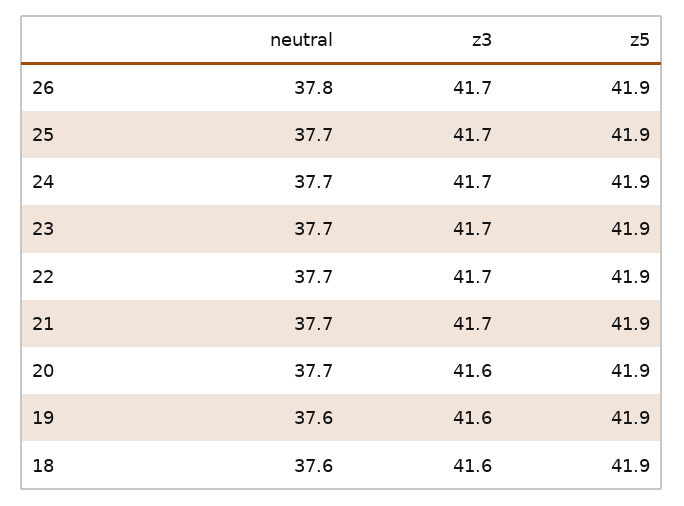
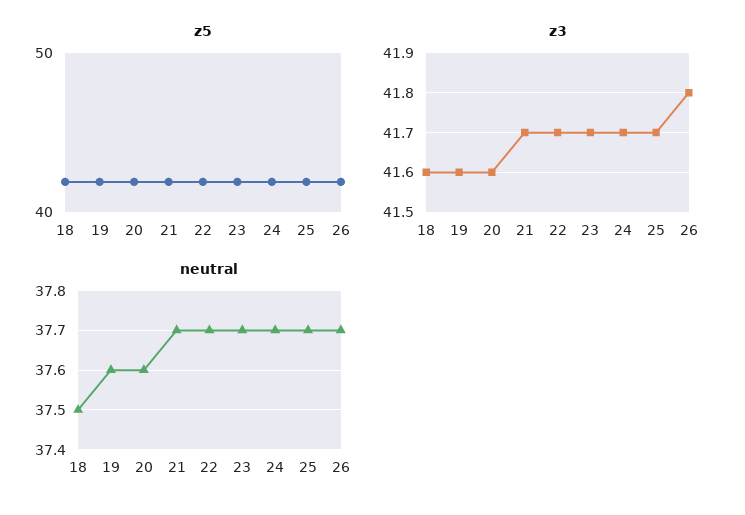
  {
    "neutral": {
-     "26": 37.8,
+     "26": 37.7,
      "25": 37.7,
      "24": 37.7,
      "23": 37.7,
      "22": 37.7,
      "21": 37.7,
-     "20": 37.7,
+     "20": 37.6,
      "19": 37.6,
-     "18": 37.6
+     "18": 37.5
    },
    "z3": {
-     "26": 41.7,
+     "26": 41.8,
      "25": 41.7,
      "24": 41.7,
      "23": 41.7,
      "22": 41.7,
      "21": 41.7,
      "20": 41.6,
      "19": 41.6,
      "18": 41.6
    },
    "z5": {
      "26": 41.9,
      "25": 41.9,
      "24": 41.9,
      "23": 41.9,
      "22": 41.9,
      "21": 41.9,
      "20": 41.9,
      "19": 41.9,
      "18": 41.9
    }
  }

